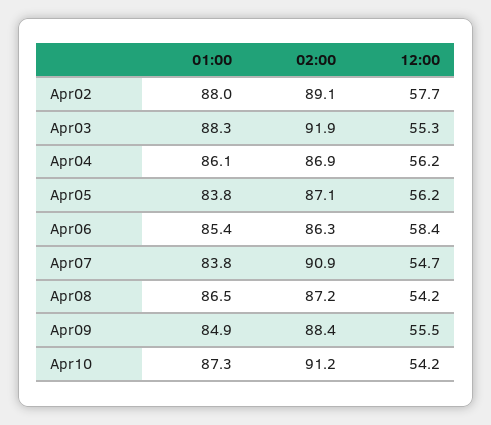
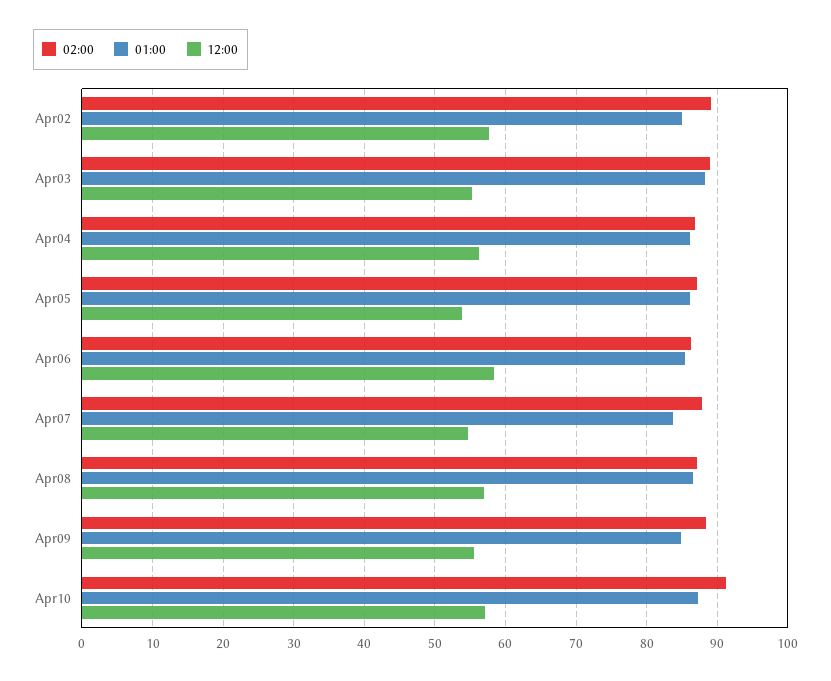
  {
    "01:00": {
-     "Apr02": 88,
+     "Apr02": 85,
      "Apr03": 88.3,
      "Apr04": 86.1,
-     "Apr05": 83.8,
+     "Apr05": 86,
      "Apr06": 85.4,
      "Apr07": 83.8,
      "Apr08": 86.5,
      "Apr09": 84.9,
      "Apr10": 87.3
    },
    "02:00": {
      "Apr02": 89.1,
-     "Apr03": 91.9,
+     "Apr03": 89,
      "Apr04": 86.9,
      "Apr05": 87.1,
      "Apr06": 86.3,
-     "Apr07": 90.9,
+     "Apr07": 88,
      "Apr08": 87.2,
      "Apr09": 88.4,
      "Apr10": 91.2
    },
    "12:00": {
      "Apr02": 57.7,
      "Apr03": 55.3,
      "Apr04": 56.2,
-     "Apr05": 56.2,
+     "Apr05": 54,
      "Apr06": 58.4,
      "Apr07": 54.7,
-     "Apr08": 54.2,
+     "Apr08": 57,
      "Apr09": 55.5,
-     "Apr10": 54.2
+     "Apr10": 57
    }
  }

